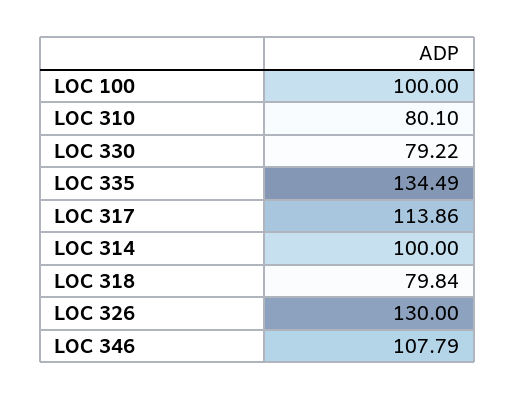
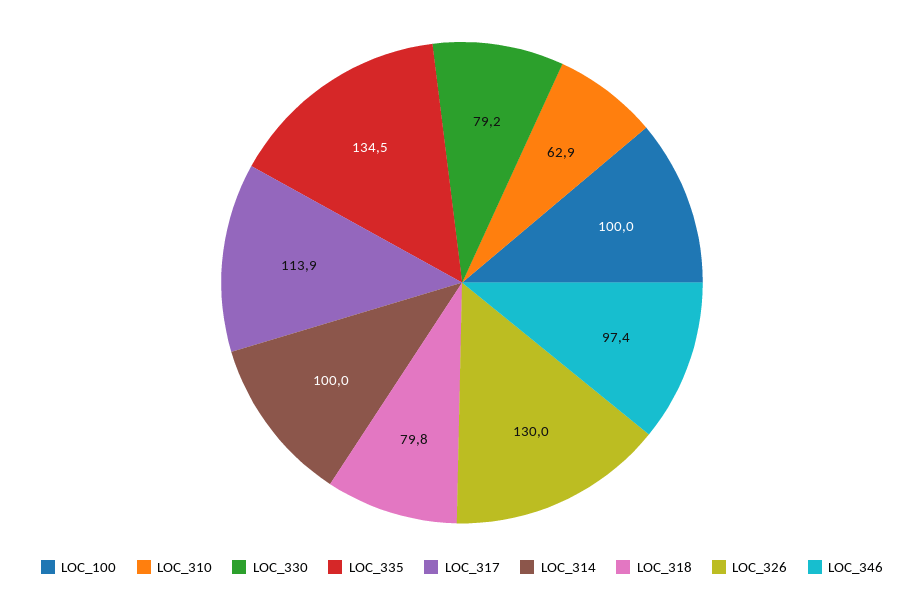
  {
    "LOC 100": 100,
-   "LOC 310": 80.1,
+   "LOC 310": 62.9,
    "LOC 330": 79.22,
    "LOC 335": 134.49,
    "LOC 317": 113.86,
    "LOC 314": 100,
    "LOC 318": 79.84,
    "LOC 326": 130,
-   "LOC 346": 107.79
+   "LOC 346": 97.4
  }

